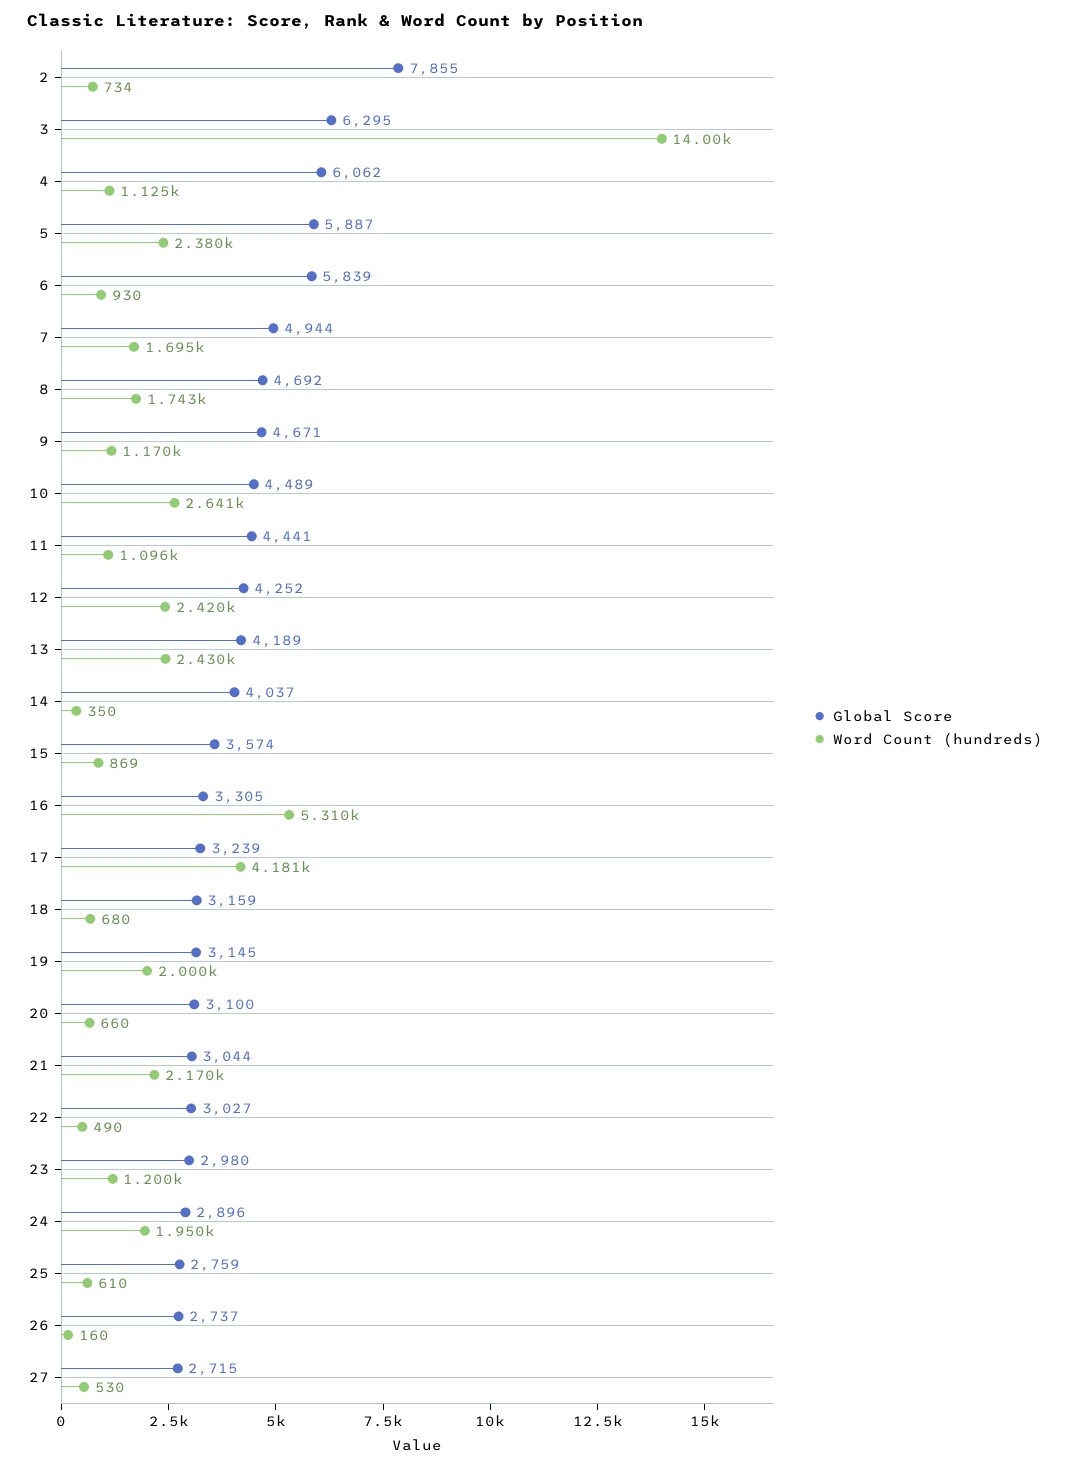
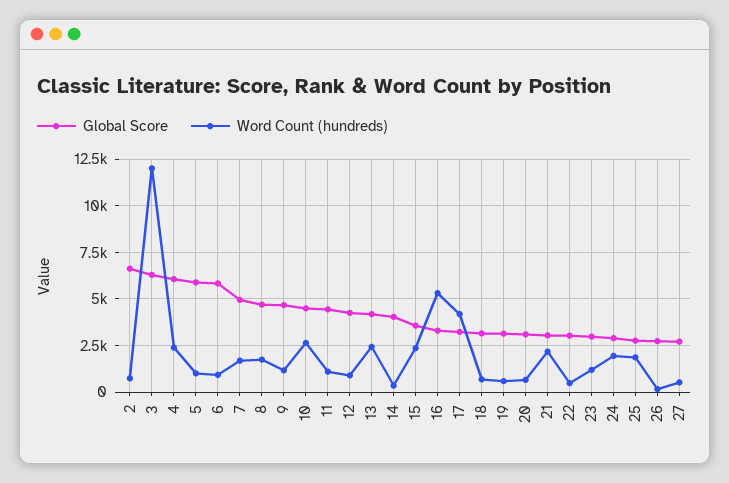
  {
    "Global Score": {
-     "2": 7855,
+     "2": 6500,
      "3": 6295,
      "4": 6062,
      "5": 5887,
      "6": 5839,
      "7": 4944,
      "8": 4692,
      "9": 4671,
      "10": 4489,
      "11": 4441,
      "12": 4252,
      "13": 4189,
      "14": 4037,
      "15": 3574,
      "16": 3305,
      "17": 3239,
      "18": 3159,
      "19": 3145,
      "20": 3100,
      "21": 3044,
      "22": 3027,
      "23": 2980,
      "24": 2896,
      "25": 2759,
      "26": 2737,
      "27": 2715
    },
    "Word Count (hundreds)": {
      "2": 734,
-     "3": 14000,
+     "3": 12000,
-     "4": 1125,
+     "4": 2500,
-     "5": 2380,
+     "5": 1000,
      "6": 930,
      "7": 1695,
      "8": 1743,
      "9": 1170,
      "10": 2641,
      "11": 1096,
-     "12": 2420,
+     "12": 1000,
      "13": 2430,
      "14": 350,
-     "15": 869,
+     "15": 2500,
      "16": 5310,
      "17": 4181,
      "18": 680,
-     "19": 2000,
+     "19": 500,
      "20": 660,
      "21": 2170,
      "22": 490,
      "23": 1200,
      "24": 1950,
-     "25": 610,
+     "25": 2000,
      "26": 160,
      "27": 530
    }
  }

